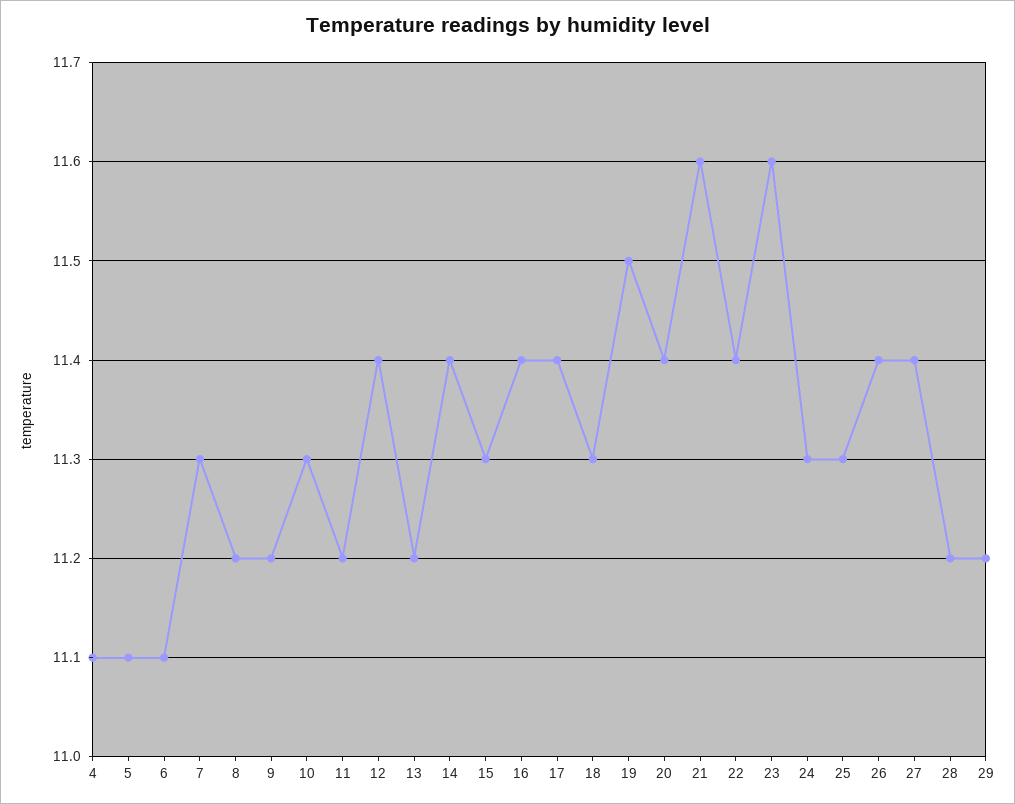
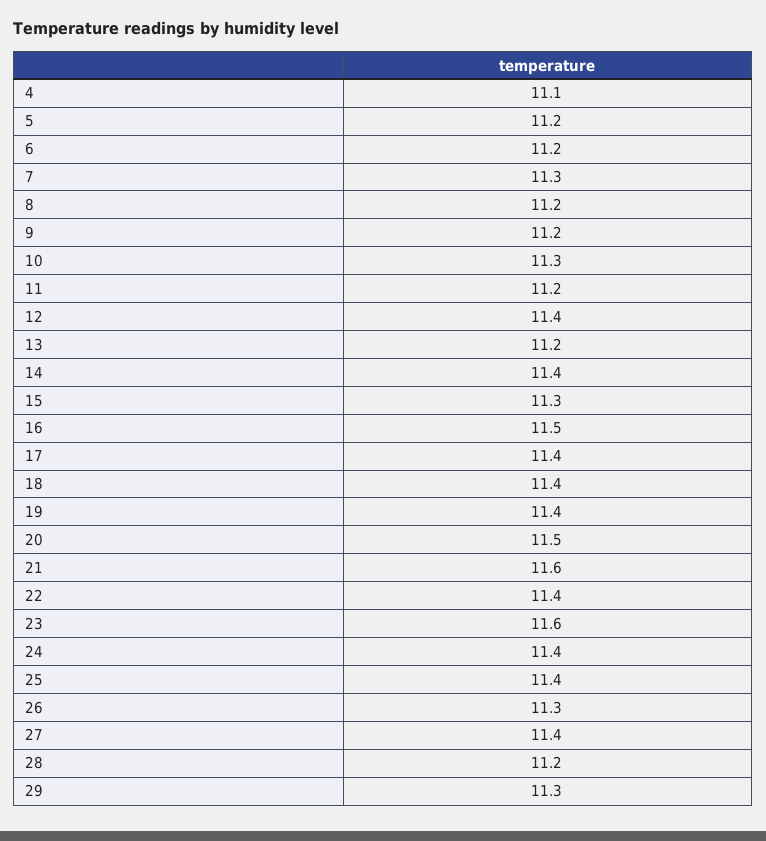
  {
    "4": 11.1,
-   "5": 11.1,
+   "5": 11.2,
-   "6": 11.1,
+   "6": 11.2,
    "7": 11.3,
    "8": 11.2,
    "9": 11.2,
    "10": 11.3,
    "11": 11.2,
    "12": 11.4,
    "13": 11.2,
    "14": 11.4,
    "15": 11.3,
-   "16": 11.4,
+   "16": 11.5,
    "17": 11.4,
-   "18": 11.3,
+   "18": 11.4,
-   "19": 11.5,
+   "19": 11.4,
-   "20": 11.4,
+   "20": 11.5,
    "21": 11.6,
    "22": 11.4,
    "23": 11.6,
-   "24": 11.3,
+   "24": 11.4,
-   "25": 11.3,
+   "25": 11.4,
-   "26": 11.4,
+   "26": 11.3,
    "27": 11.4,
    "28": 11.2,
-   "29": 11.2
+   "29": 11.3
  }

